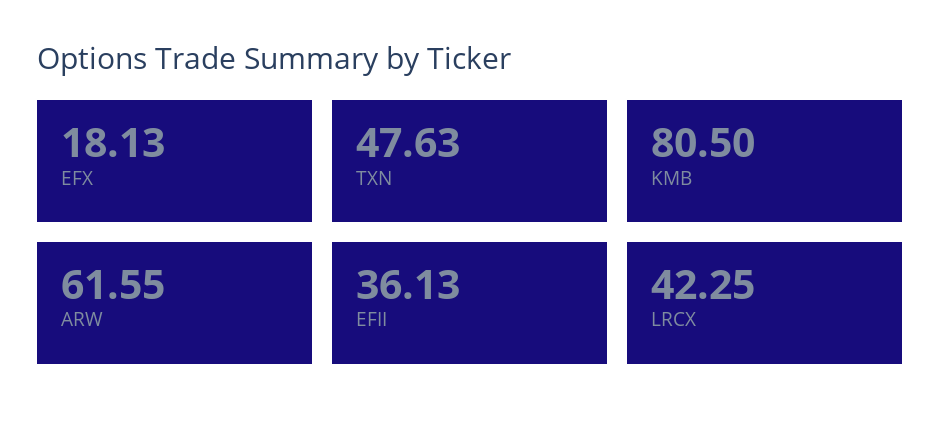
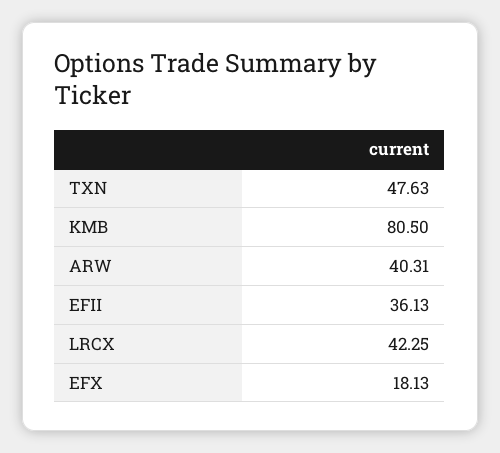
  {
    "EFX": 18.13,
    "TXN": 47.63,
    "KMB": 80.5,
-   "ARW": 61.55,
+   "ARW": 40.31,
    "EFII": 36.13,
    "LRCX": 42.25
  }

